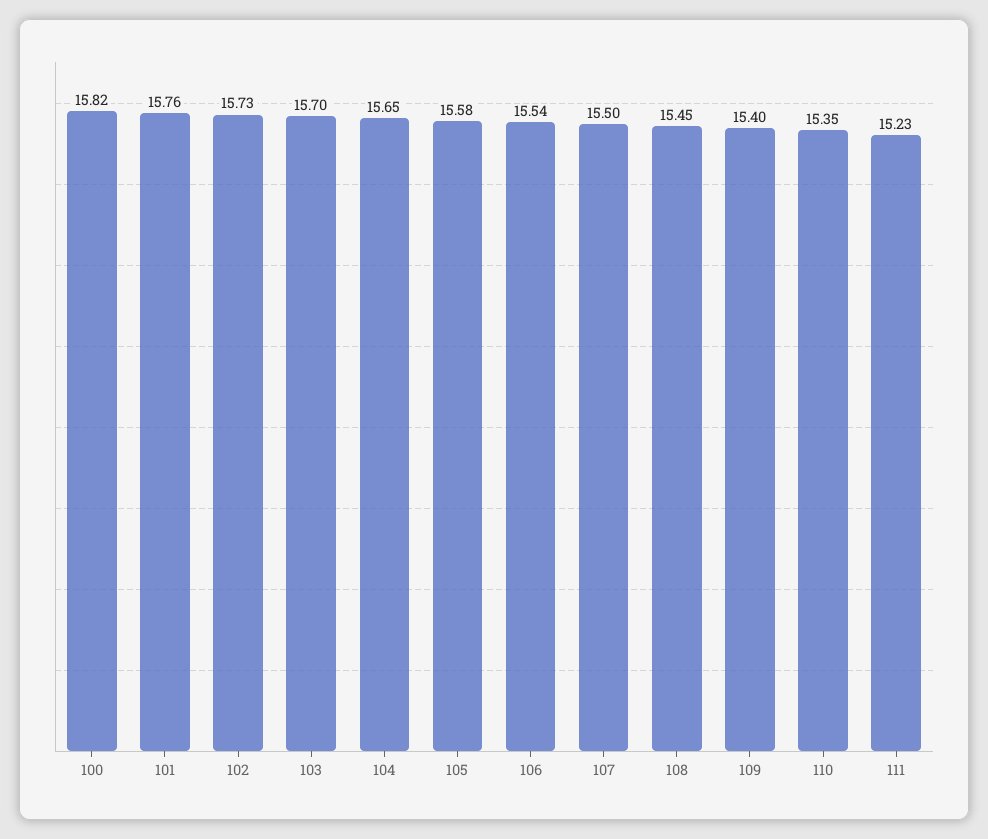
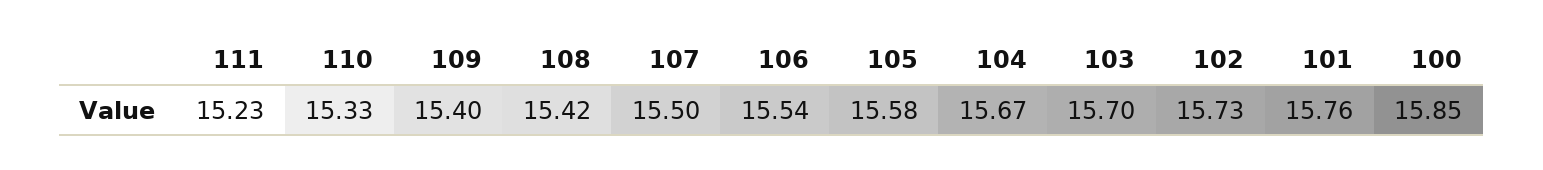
  {
-   "100": 15.82,
+   "100": 15.85,
    "101": 15.76,
    "102": 15.73,
    "103": 15.7,
-   "104": 15.65,
+   "104": 15.67,
    "105": 15.58,
    "106": 15.54,
    "107": 15.5,
-   "108": 15.45,
+   "108": 15.42,
    "109": 15.4,
-   "110": 15.35,
+   "110": 15.33,
    "111": 15.23
  }

